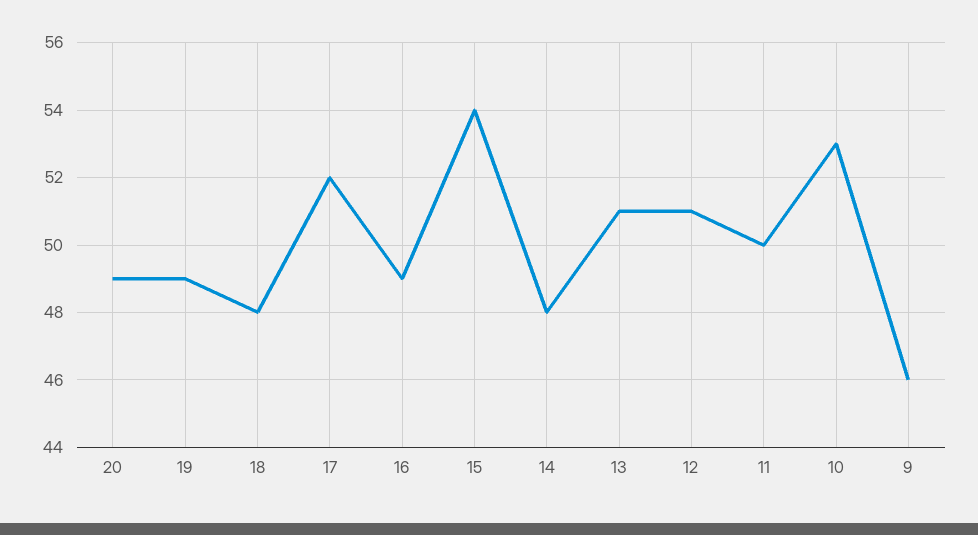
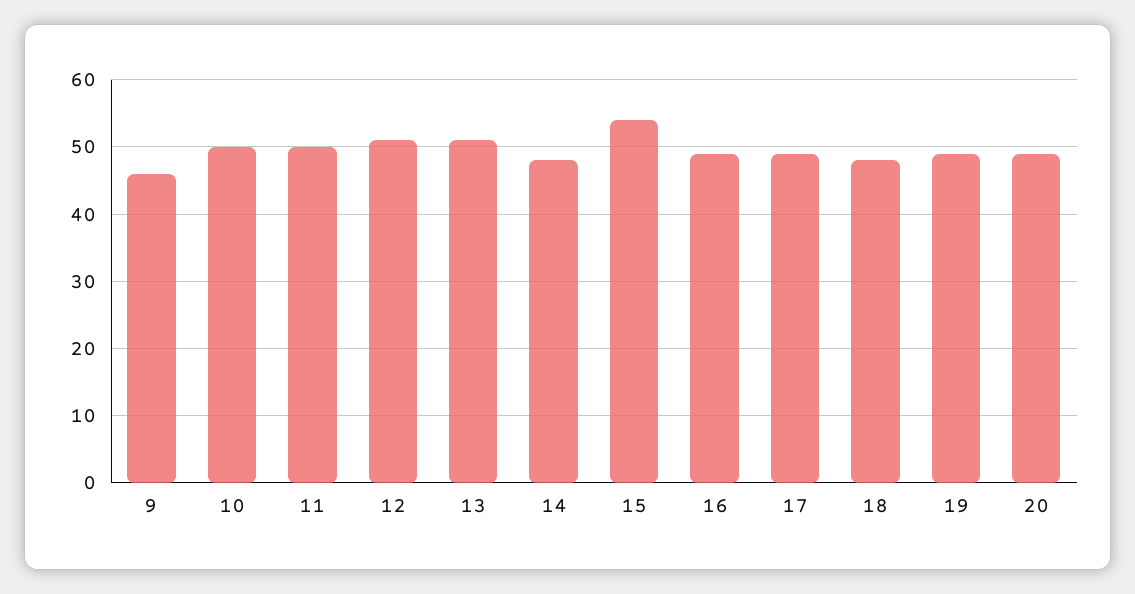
  {
    "20": 49,
    "19": 49,
    "18": 48,
-   "17": 52,
+   "17": 49,
    "16": 49,
    "15": 54,
    "14": 48,
    "13": 51,
    "12": 51,
    "11": 50,
-   "10": 53,
+   "10": 50,
    "9": 46
  }

